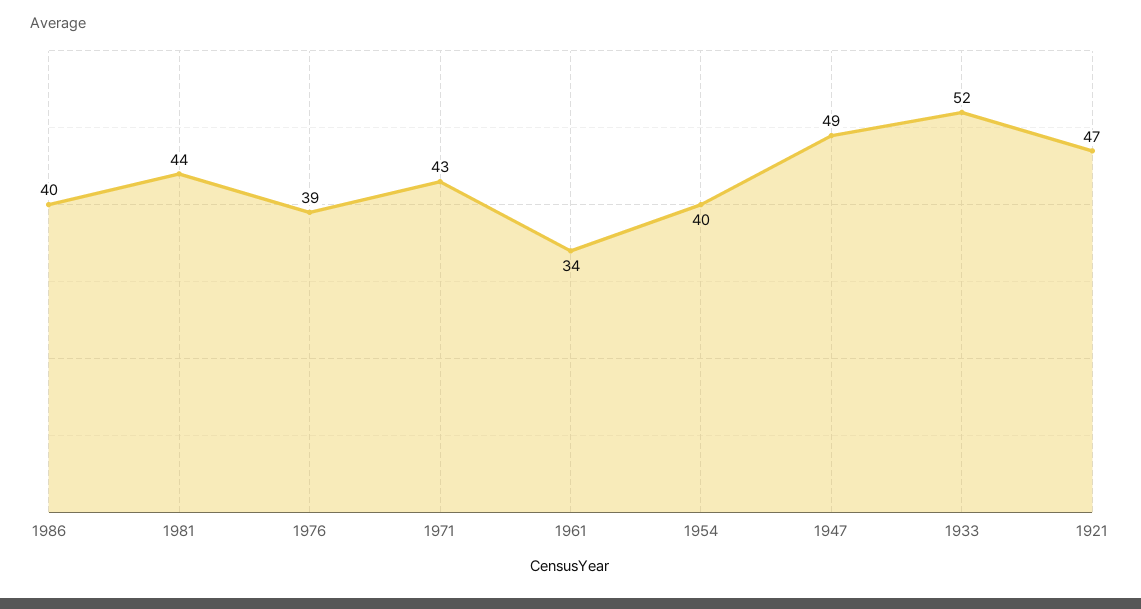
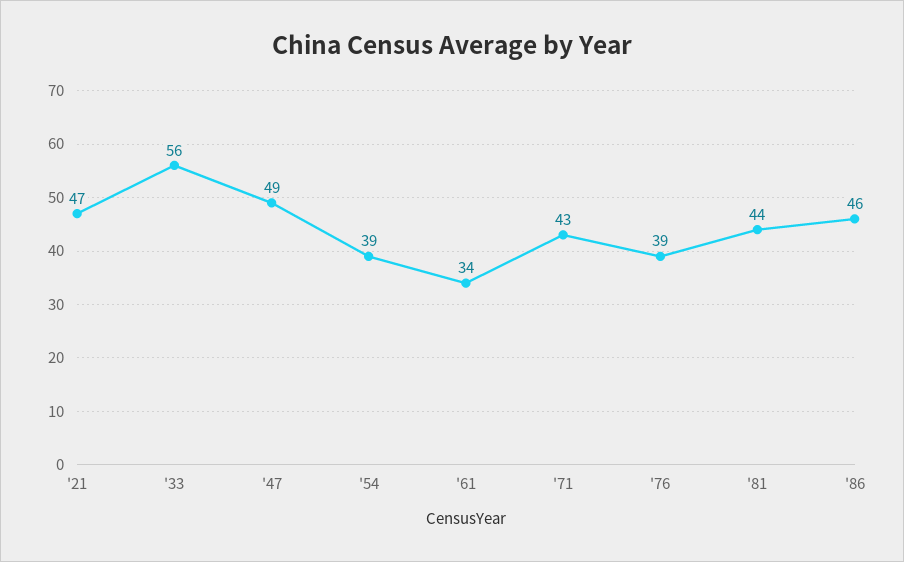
  {
-   "1986": 40,
+   "1986": 46,
    "1981": 44,
    "1976": 39,
    "1971": 43,
    "1961": 34,
-   "1954": 40,
+   "1954": 39,
    "1947": 49,
-   "1933": 52,
+   "1933": 56,
    "1921": 47
  }

